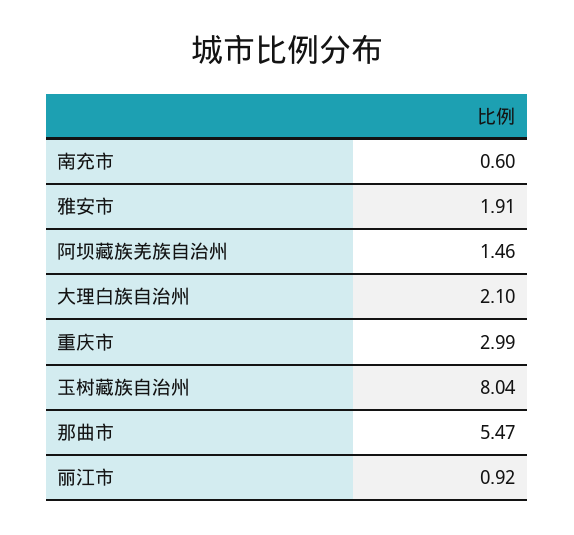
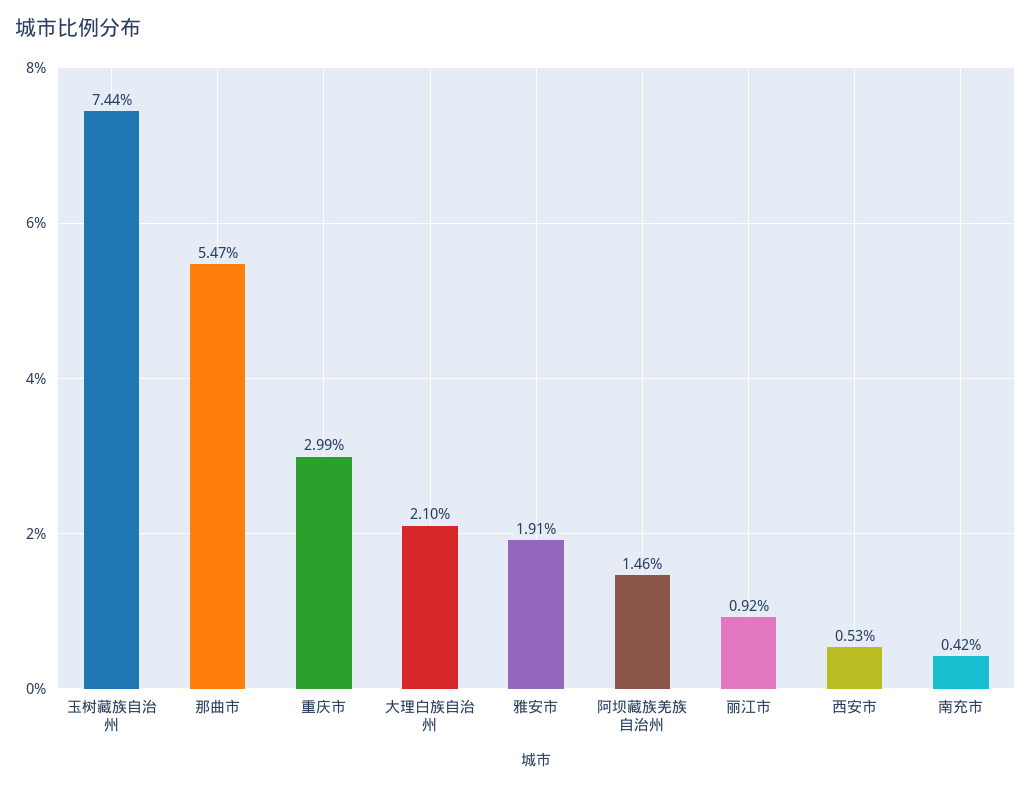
  {
-   "南充市": 0.6,
+   "南充市": 0.42,
    "雅安市": 1.91,
    "阿坝藏族羌族自治州": 1.46,
    "大理白族自治州": 2.1,
    "重庆市": 2.99,
-   "玉树藏族自治州": 8.04,
+   "玉树藏族自治州": 7.44,
    "那曲市": 5.47,
-   "丽江市": 0.92
+   "丽江市": 0.92,
+   "西安市": 0.53
  }

